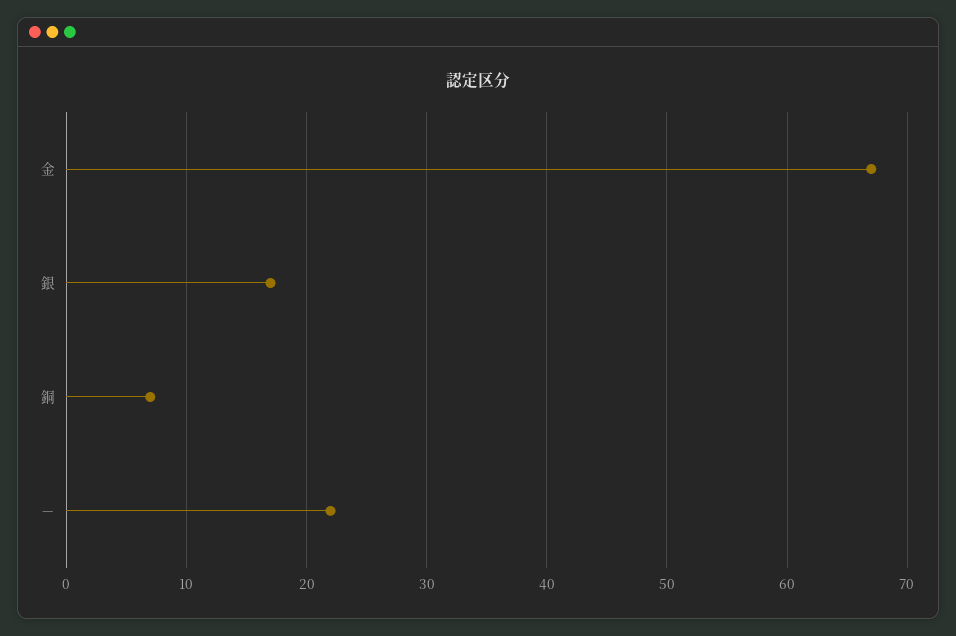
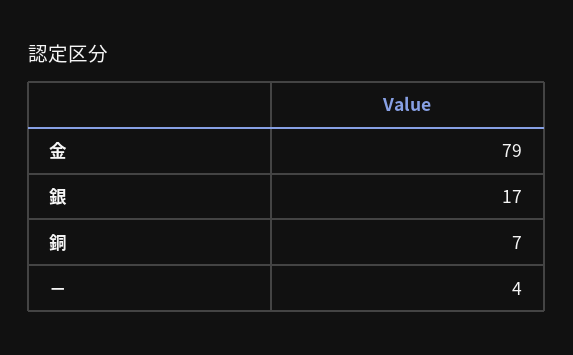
  {
-   "金": 67,
+   "金": 79,
    "銀": 17,
    "銅": 7,
-   "－": 22
+   "－": 4
  }

